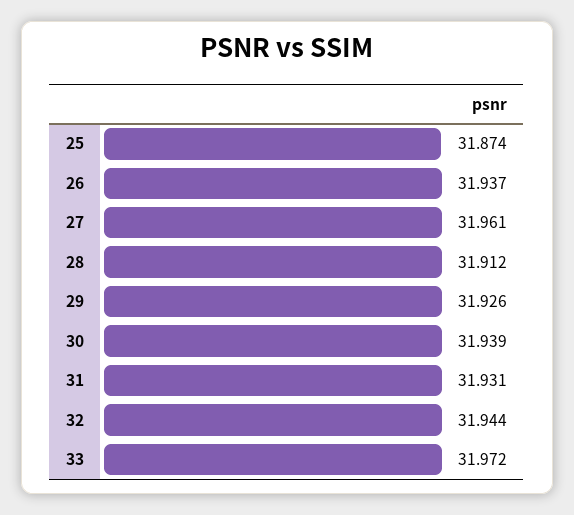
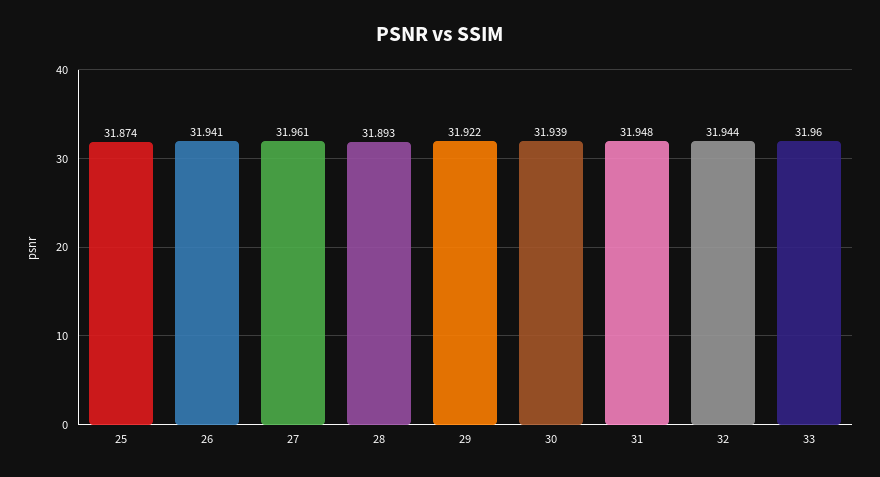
  {
    "25": 31.874,
-   "26": 31.937,
+   "26": 31.941,
    "27": 31.961,
-   "28": 31.912,
+   "28": 31.893,
-   "29": 31.926,
+   "29": 31.922,
    "30": 31.939,
-   "31": 31.931,
+   "31": 31.948,
    "32": 31.944,
-   "33": 31.972
+   "33": 31.96
  }

